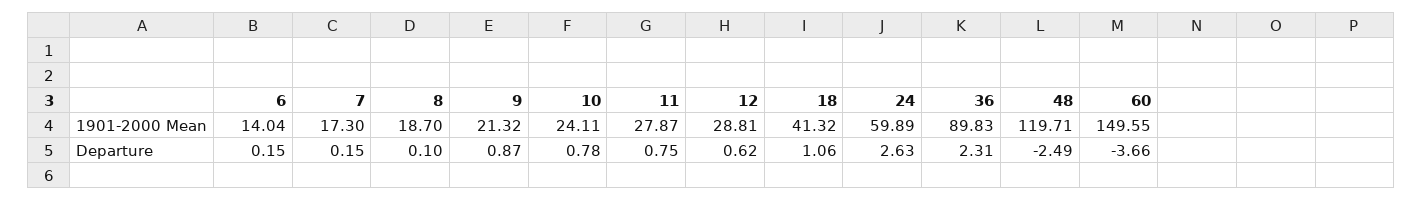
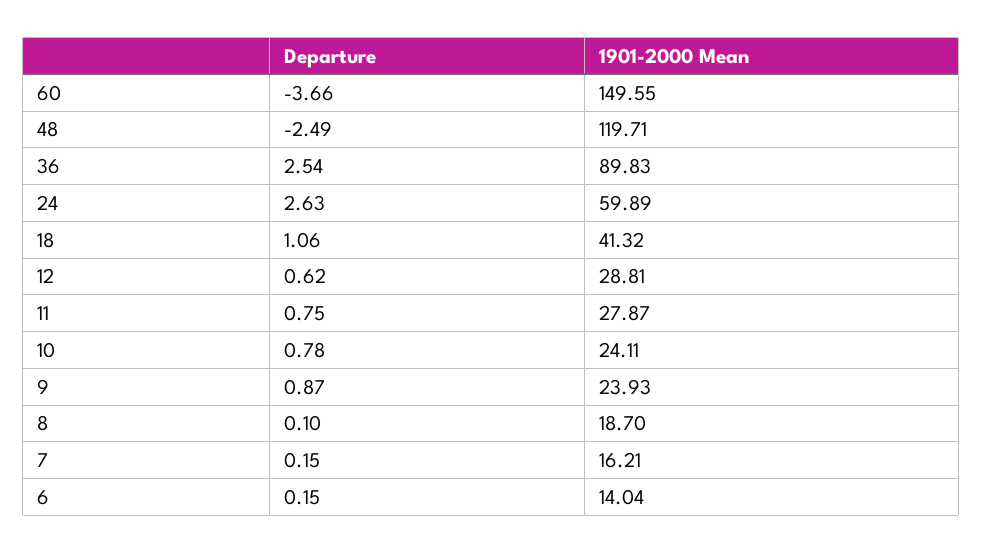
  {
    "6": {
      "1901-2000 Mean": 14.04,
      "Departure": 0.15
    },
    "7": {
-     "1901-2000 Mean": 17.3,
+     "1901-2000 Mean": 16.21,
      "Departure": 0.15
    },
    "8": {
      "1901-2000 Mean": 18.7,
      "Departure": 0.1
    },
    "9": {
-     "1901-2000 Mean": 21.32,
+     "1901-2000 Mean": 23.93,
      "Departure": 0.87
    },
    "10": {
      "1901-2000 Mean": 24.11,
      "Departure": 0.78
    },
    "11": {
      "1901-2000 Mean": 27.87,
      "Departure": 0.75
    },
    "12": {
      "1901-2000 Mean": 28.81,
      "Departure": 0.62
    },
    "18": {
      "1901-2000 Mean": 41.32,
      "Departure": 1.06
    },
    "24": {
      "1901-2000 Mean": 59.89,
      "Departure": 2.63
    },
    "36": {
      "1901-2000 Mean": 89.83,
-     "Departure": 2.31
+     "Departure": 2.54
    },
    "48": {
      "1901-2000 Mean": 119.71,
      "Departure": -2.49
    },
    "60": {
      "1901-2000 Mean": 149.55,
      "Departure": -3.66
    }
  }

